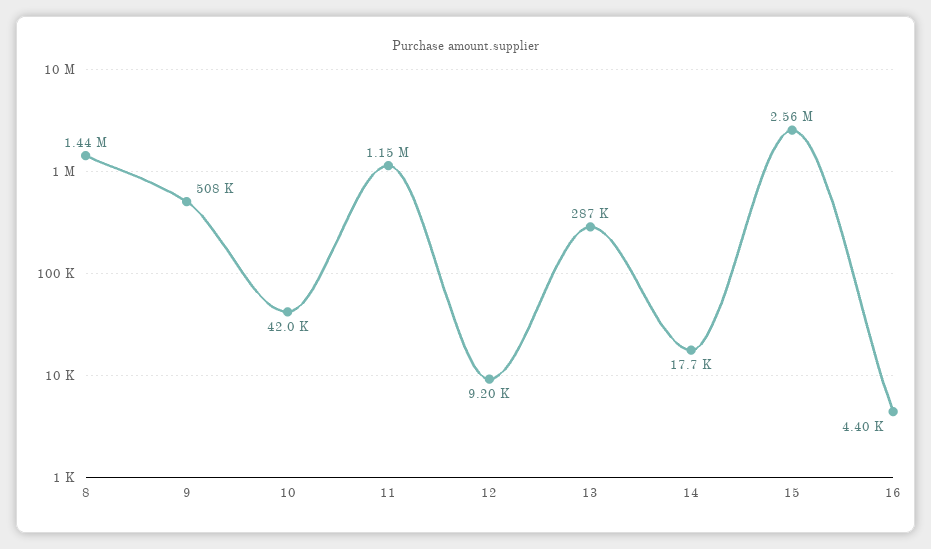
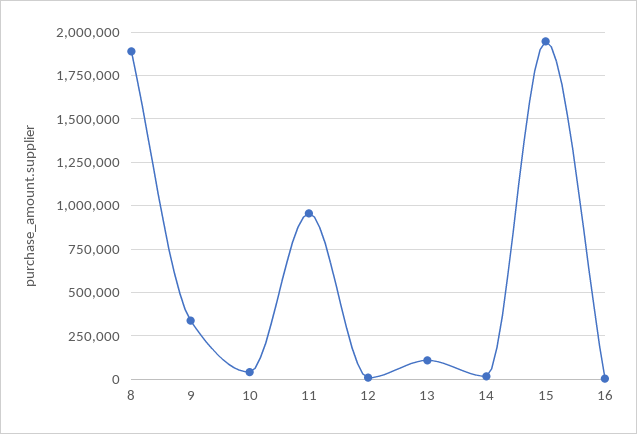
  {
-   "8": 1440000,
+   "8": 1900000,
-   "9": 508000,
+   "9": 350000,
    "10": 42000,
-   "11": 1150000,
+   "11": 950000,
    "12": 9200,
-   "13": 287000,
+   "13": 100000,
    "14": 17700,
-   "15": 2560000,
+   "15": 1950000,
    "16": 4400
  }

